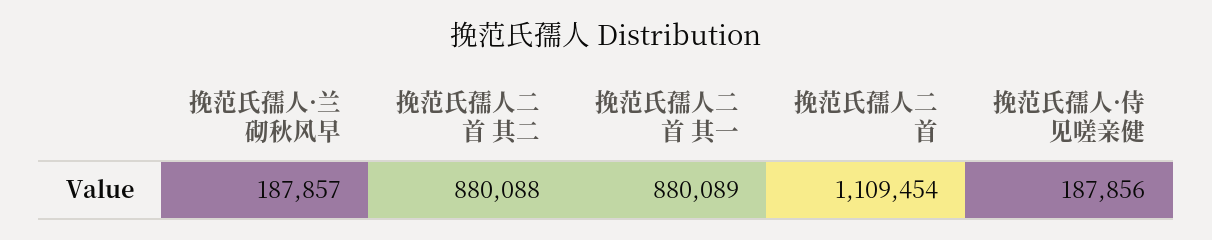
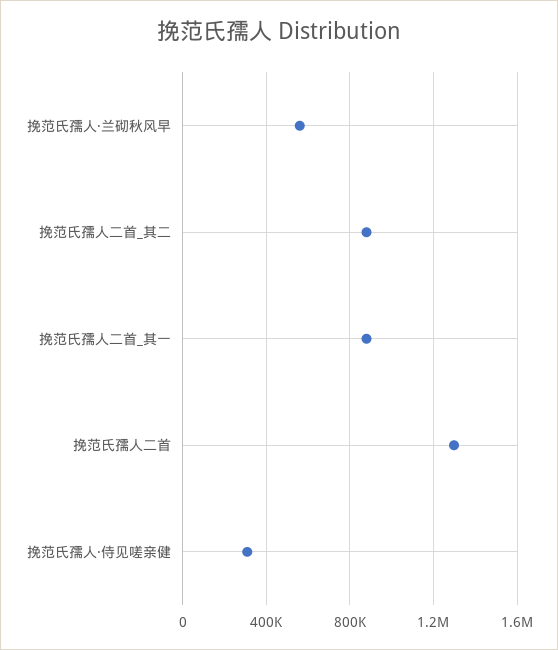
  {
-   "挽范氏孺人·兰砌秋风早": 187857,
+   "挽范氏孺人·兰砌秋风早": 550000,
    "挽范氏孺人二首 其二": 880088,
    "挽范氏孺人二首 其一": 880089,
-   "挽范氏孺人二首": 1109454,
+   "挽范氏孺人二首": 1300000,
-   "挽范氏孺人·侍见嗟亲健": 187856
+   "挽范氏孺人·侍见嗟亲健": 300000
  }

